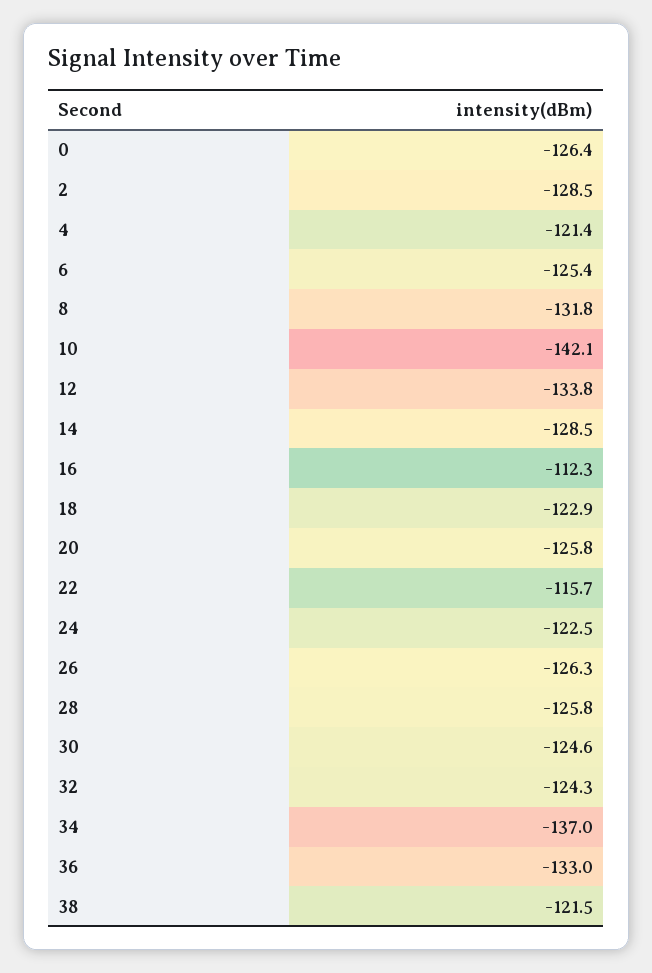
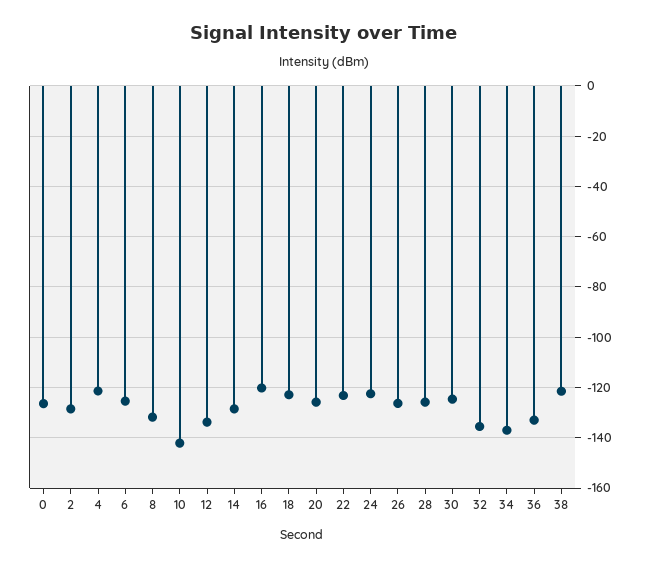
  {
    "0": -126.4,
    "2": -128.5,
    "4": -121.4,
    "6": -125.4,
    "8": -131.8,
    "10": -142.1,
    "12": -133.8,
    "14": -128.5,
-   "16": -112.3,
+   "16": -120,
    "18": -122.9,
    "20": -125.8,
-   "22": -115.7,
+   "22": -122.5,
    "24": -122.5,
    "26": -126.3,
    "28": -125.8,
    "30": -124.6,
-   "32": -124.3,
+   "32": -135,
    "34": -137,
    "36": -133,
    "38": -121.5
  }

